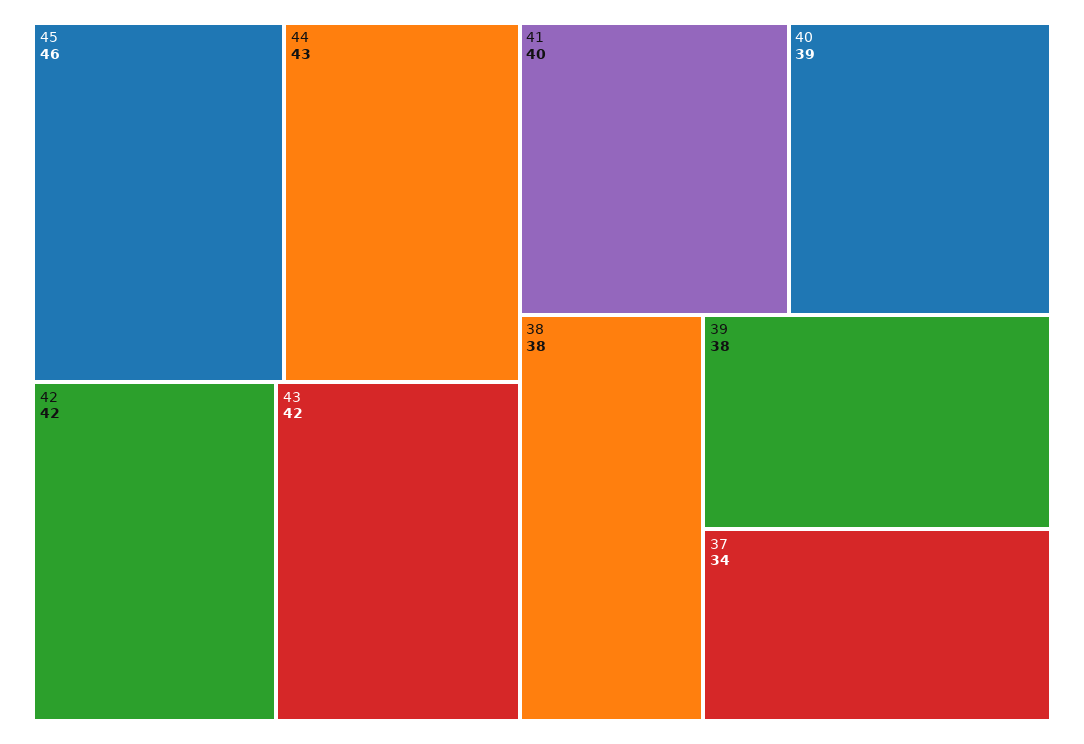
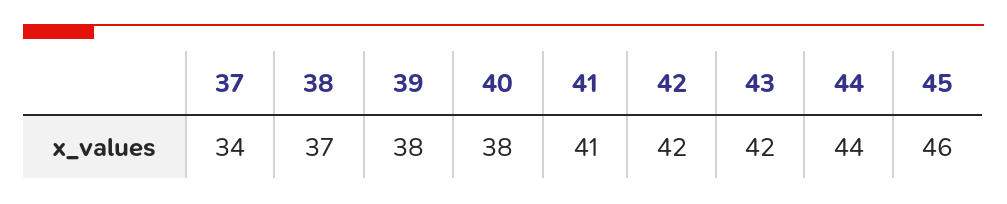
  {
    "45": 46,
-   "44": 43,
+   "44": 44,
    "42": 42,
    "43": 42,
-   "41": 40,
+   "41": 41,
-   "40": 39,
+   "40": 38,
-   "38": 38,
+   "38": 37,
    "39": 38,
    "37": 34
  }

